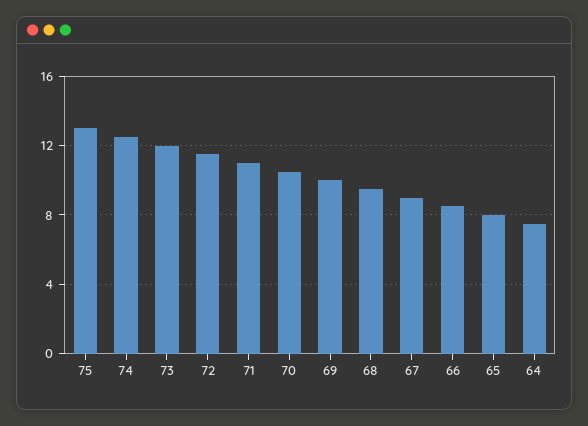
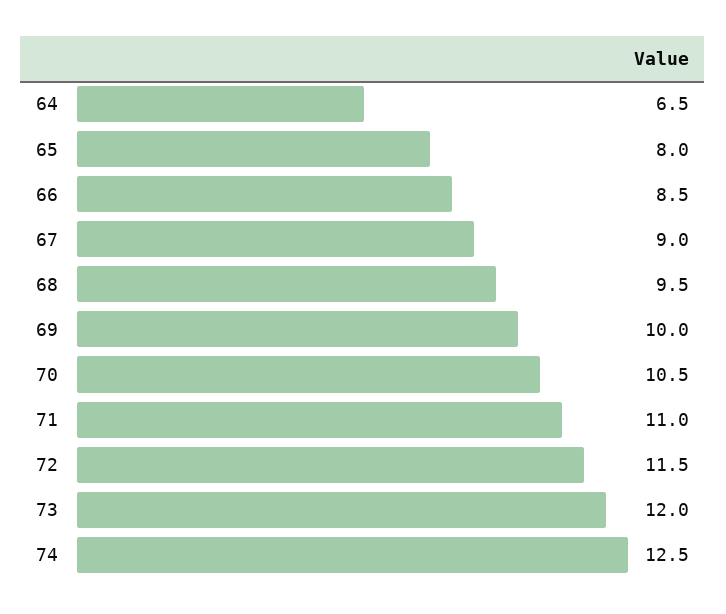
  {
-   "75": 13,
    "74": 12.5,
    "73": 12,
    "72": 11.5,
    "71": 11,
    "70": 10.5,
    "69": 10,
    "68": 9.5,
    "67": 9,
    "66": 8.5,
    "65": 8,
-   "64": 7.5
+   "64": 6.5
  }

